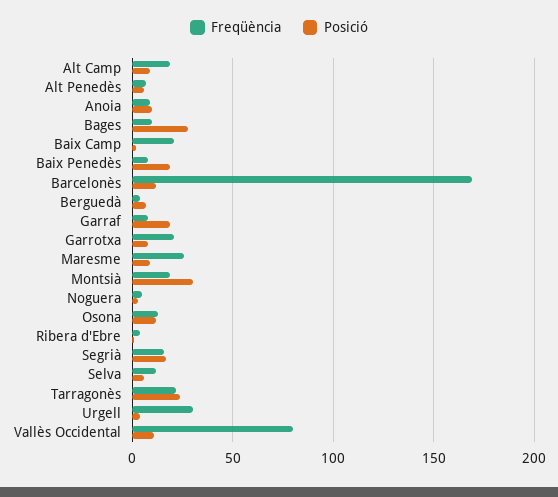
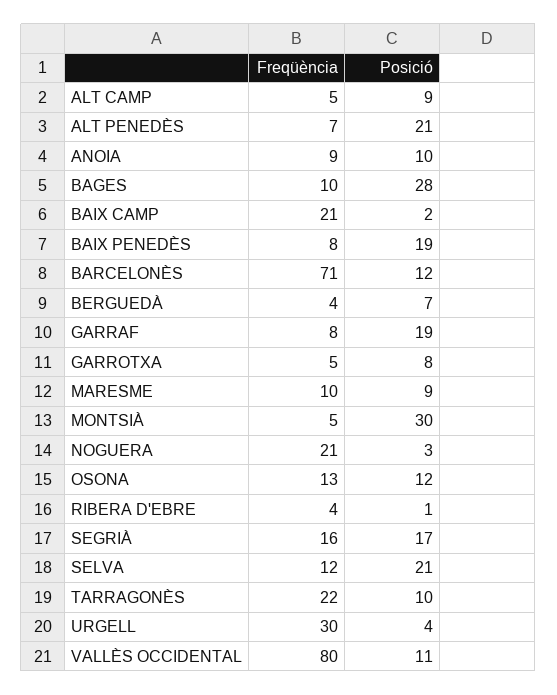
  {
    "Freqüència": {
-     "Alt Camp": 20,
+     "Alt Camp": 5,
      "Alt Penedès": 7,
      "Anoia": 9,
      "Bages": 10,
      "Baix Camp": 21,
      "Baix Penedès": 8,
-     "Barcelonès": 170,
+     "Barcelonès": 71,
      "Berguedà": 4,
      "Garraf": 8,
-     "Garrotxa": 20,
+     "Garrotxa": 5,
-     "Maresme": 25,
+     "Maresme": 10,
-     "Montsià": 20,
+     "Montsià": 5,
-     "Noguera": 5,
+     "Noguera": 21,
      "Osona": 13,
      "Ribera d'Ebre": 4,
      "Segrià": 16,
      "Selva": 12,
      "Tarragonès": 22,
      "Urgell": 30,
      "Vallès Occidental": 80
    },
    "Posició": {
      "Alt Camp": 9,
-     "Alt Penedès": 5,
+     "Alt Penedès": 21,
      "Anoia": 10,
      "Bages": 28,
      "Baix Camp": 2,
      "Baix Penedès": 19,
      "Barcelonès": 12,
      "Berguedà": 7,
      "Garraf": 19,
      "Garrotxa": 8,
      "Maresme": 9,
      "Montsià": 30,
      "Noguera": 3,
      "Osona": 12,
      "Ribera d'Ebre": 1,
      "Segrià": 17,
-     "Selva": 5,
+     "Selva": 21,
-     "Tarragonès": 25,
+     "Tarragonès": 10,
      "Urgell": 4,
      "Vallès Occidental": 11
    }
  }

